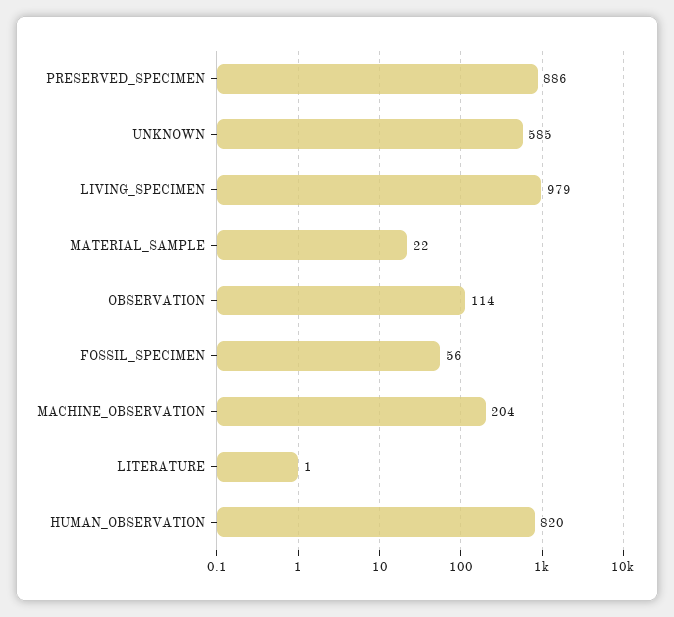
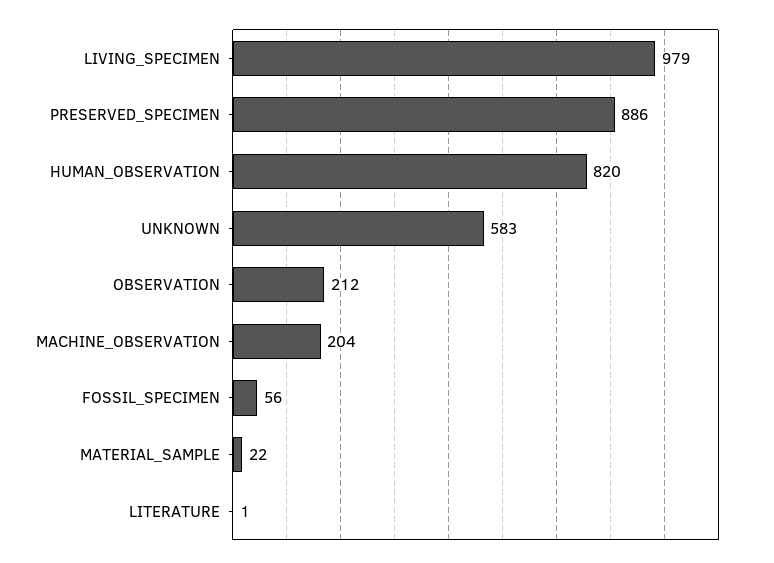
  {
    "PRESERVED_SPECIMEN": 886,
-   "UNKNOWN": 585,
+   "UNKNOWN": 583,
    "LIVING_SPECIMEN": 979,
    "MATERIAL_SAMPLE": 22,
-   "OBSERVATION": 114,
+   "OBSERVATION": 212,
    "FOSSIL_SPECIMEN": 56,
    "MACHINE_OBSERVATION": 204,
    "LITERATURE": 1,
    "HUMAN_OBSERVATION": 820
  }

